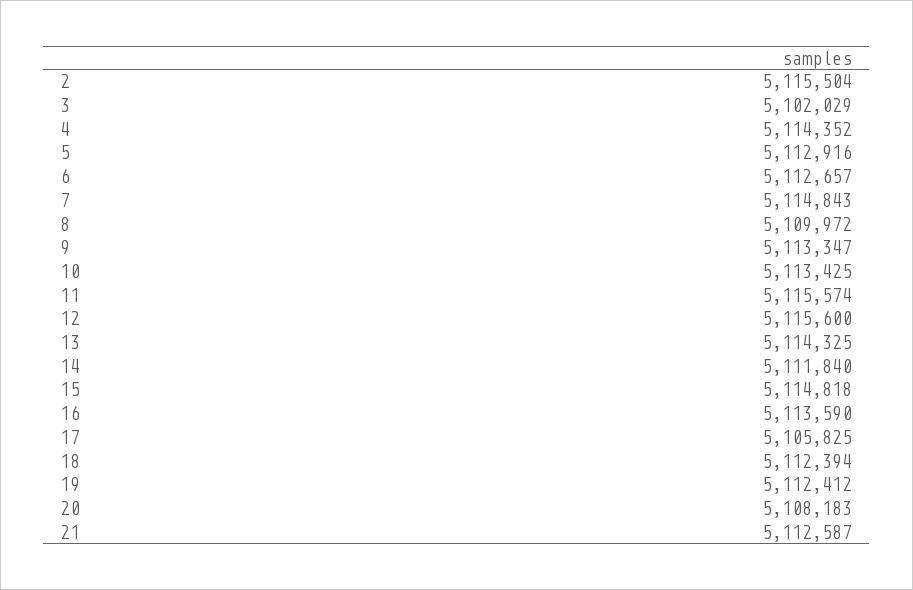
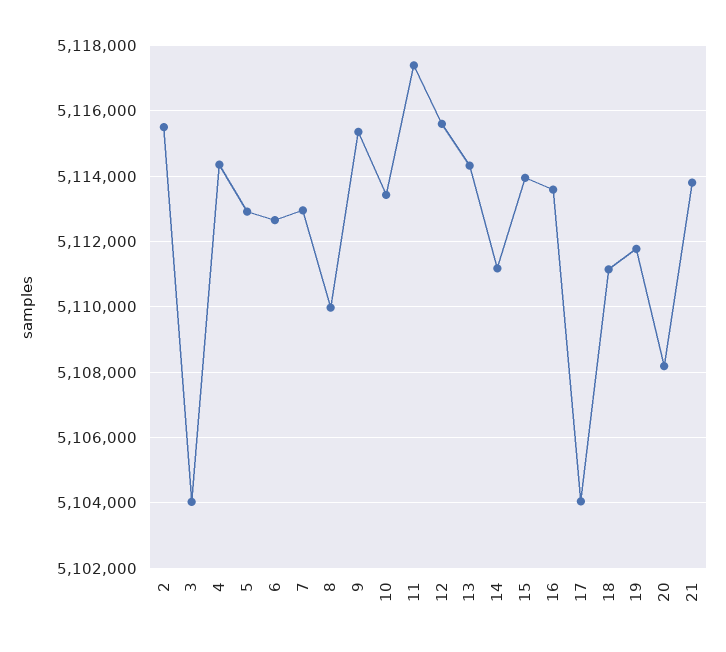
  {
    "2": 5115504,
-   "3": 5102029,
+   "3": 5104000,
    "4": 5114352,
    "5": 5112916,
    "6": 5112657,
-   "7": 5114843,
+   "7": 5113000,
    "8": 5109972,
-   "9": 5113347,
+   "9": 5115400,
    "10": 5113425,
-   "11": 5115574,
+   "11": 5117400,
    "12": 5115600,
    "13": 5114325,
-   "14": 5111840,
+   "14": 5111200,
-   "15": 5114818,
+   "15": 5114000,
    "16": 5113590,
-   "17": 5105825,
+   "17": 5104000,
-   "18": 5112394,
+   "18": 5111200,
-   "19": 5112412,
+   "19": 5111800,
    "20": 5108183,
-   "21": 5112587
+   "21": 5113800
  }

